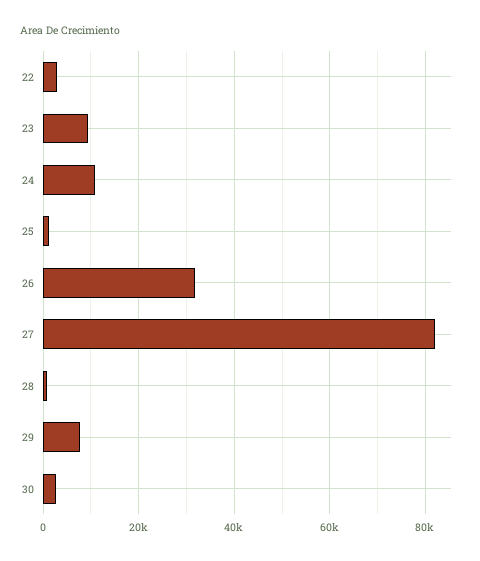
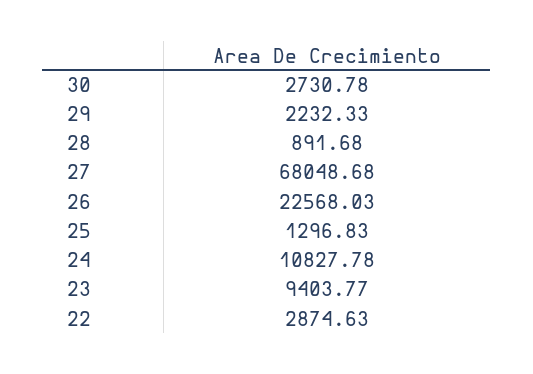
  {
    "22": 2874.63,
    "23": 9403.77,
    "24": 10827.78,
    "25": 1296.83,
-   "26": 32000,
+   "26": 22568.03,
-   "27": 82000,
+   "27": 68048.68,
    "28": 891.68,
-   "29": 8000,
+   "29": 2232.33,
    "30": 2730.78
  }

